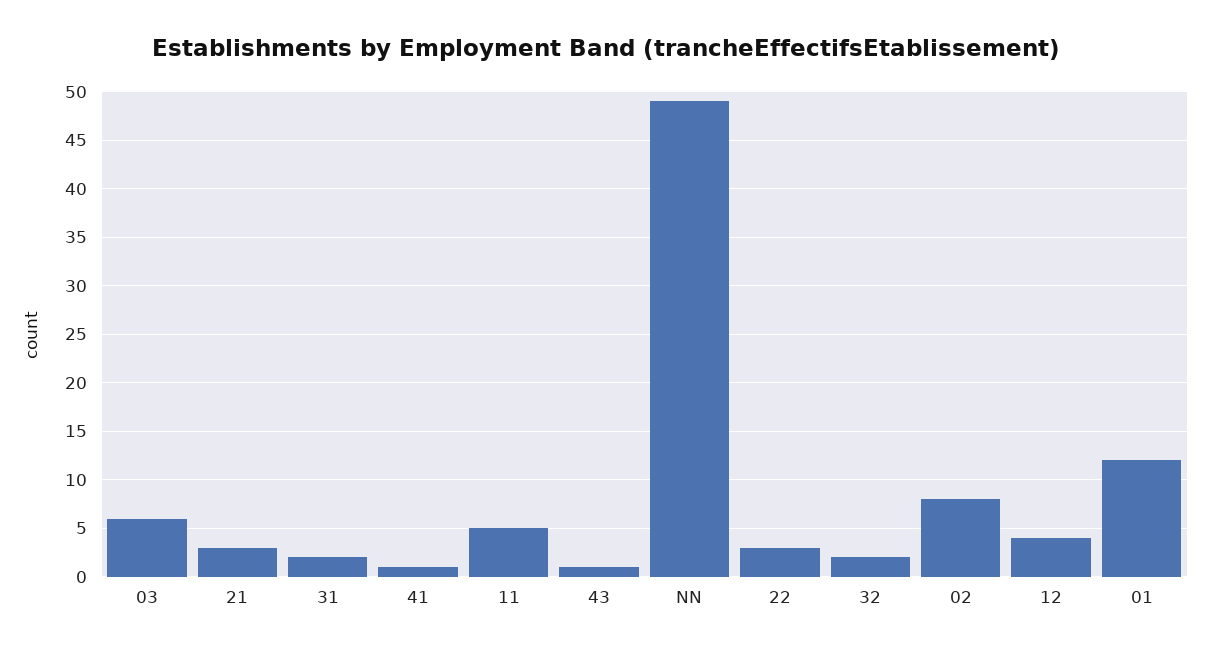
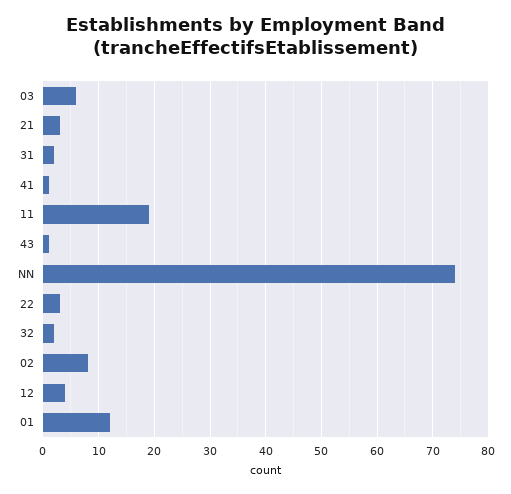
  {
    "03": 6,
    "21": 3,
    "31": 2,
    "41": 1,
-   "11": 5,
+   "11": 20,
    "43": 1,
-   "NN": 49,
+   "NN": 75,
    "22": 3,
    "32": 2,
    "02": 8,
    "12": 4,
    "01": 12
  }

